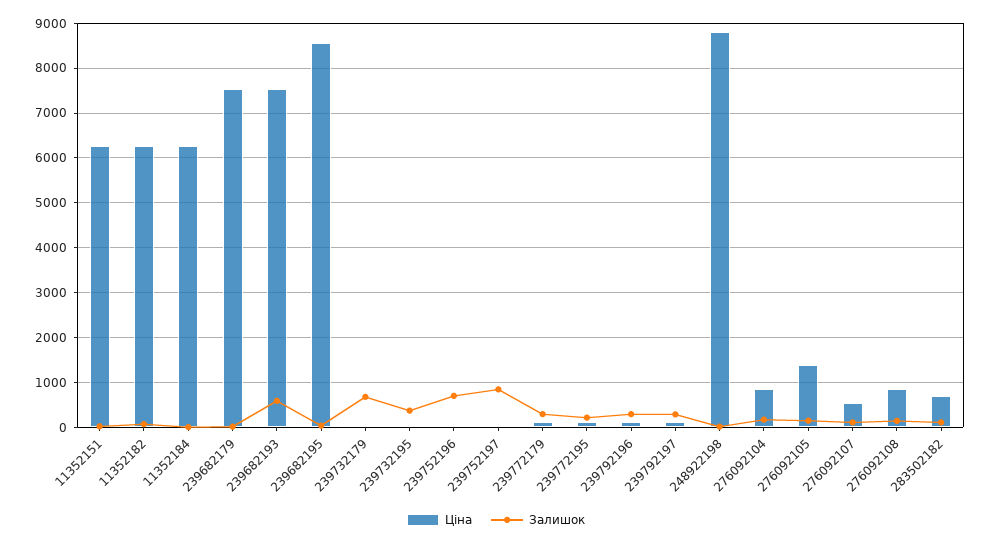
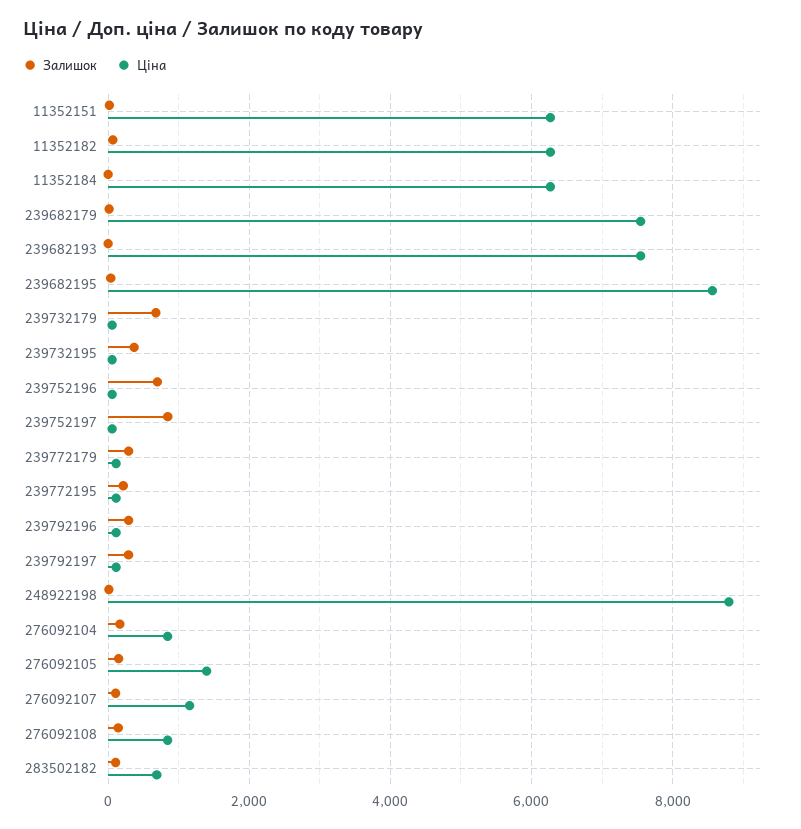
  {
    "Ціна": {
      "11352151": 6200,
      "11352182": 6200,
      "11352184": 6200,
      "239682179": 7600,
      "239682193": 7600,
      "239682195": 8600,
      "239732179": 0,
      "239732195": 0,
      "239752196": 0,
      "239752197": 0,
      "239772179": 200,
      "239772195": 200,
      "239792196": 200,
      "239792197": 200,
      "248922198": 8800,
      "276092104": 800,
      "276092105": 1400,
-     "276092107": 600,
+     "276092107": 1200,
      "276092108": 800,
      "283502182": 600
    },
    "Залишок": {
      "11352151": 0,
      "11352182": 0,
      "11352184": 0,
      "239682179": 0,
-     "239682193": 600,
+     "239682193": 0,
      "239682195": 0,
      "239732179": 600,
      "239732195": 400,
      "239752196": 600,
      "239752197": 800,
      "239772179": 200,
      "239772195": 200,
      "239792196": 200,
      "239792197": 200,
      "248922198": 0,
      "276092104": 200,
      "276092105": 200,
      "276092107": 200,
      "276092108": 200,
      "283502182": 200
    }
  }

